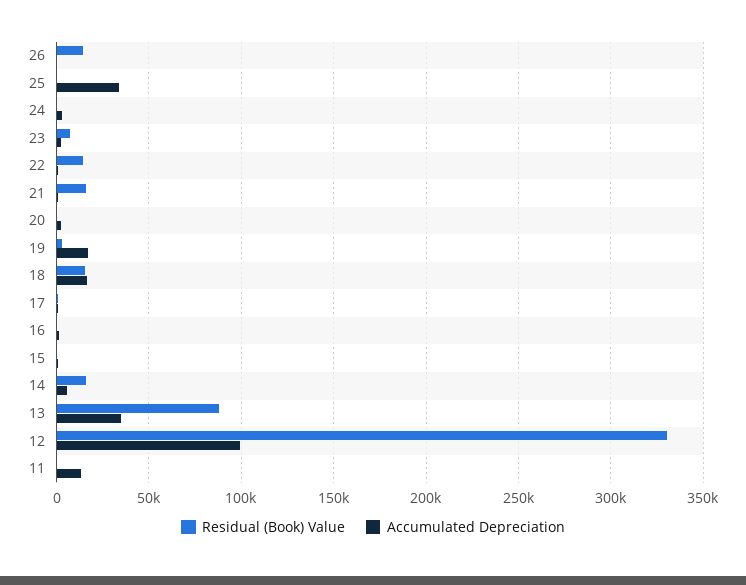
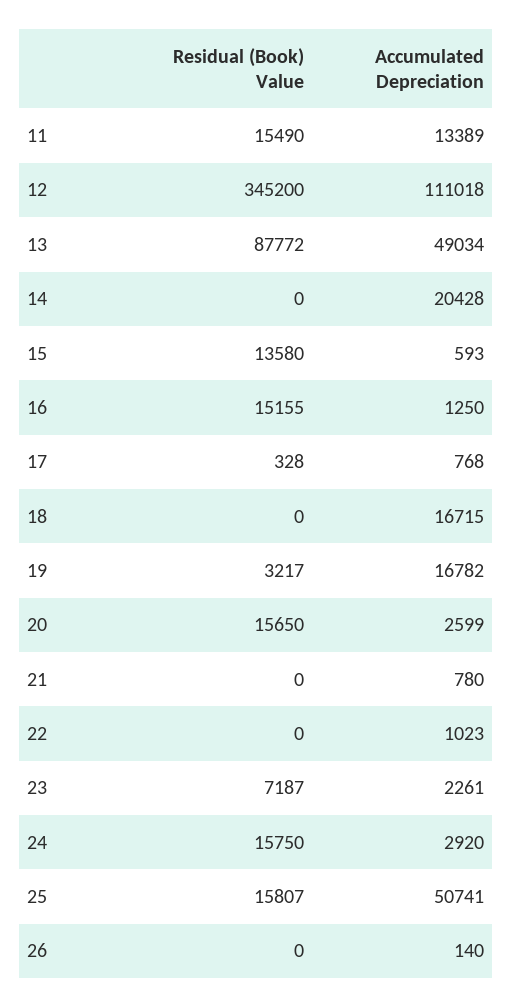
  {
    "Residual (Book) Value": {
-     "26": 15000,
+     "26": 0,
-     "25": 0,
+     "25": 15807,
-     "24": 0,
+     "24": 15750,
      "23": 7187,
-     "22": 15000,
+     "22": 0,
-     "21": 15000,
+     "21": 0,
-     "20": 0,
+     "20": 15650,
      "19": 3217,
-     "18": 15000,
+     "18": 0,
      "17": 328,
-     "16": 0,
+     "16": 15155,
-     "15": 0,
+     "15": 13580,
-     "14": 15000,
+     "14": 0,
      "13": 87772,
-     "12": 330000,
+     "12": 345200,
-     "11": 0
+     "11": 15490
    },
    "Accumulated Depreciation": {
      "26": 140,
-     "25": 35000,
+     "25": 50741,
      "24": 2920,
      "23": 2261,
      "22": 1023,
      "21": 780,
      "20": 2599,
      "19": 16782,
      "18": 16715,
      "17": 768,
      "16": 1250,
      "15": 593,
-     "14": 5000,
+     "14": 20428,
-     "13": 35000,
+     "13": 49034,
-     "12": 100000,
+     "12": 111018,
      "11": 13389
    }
  }

